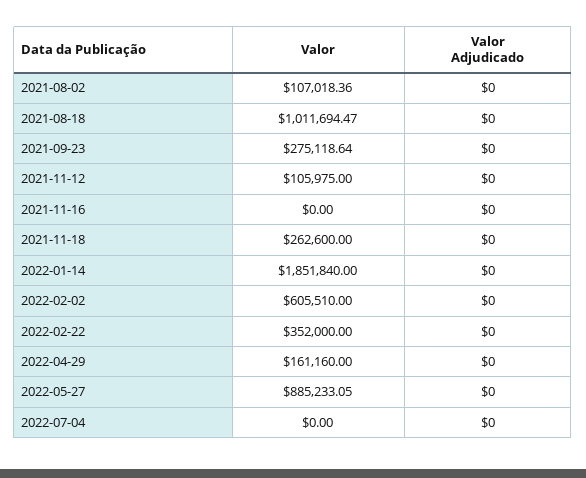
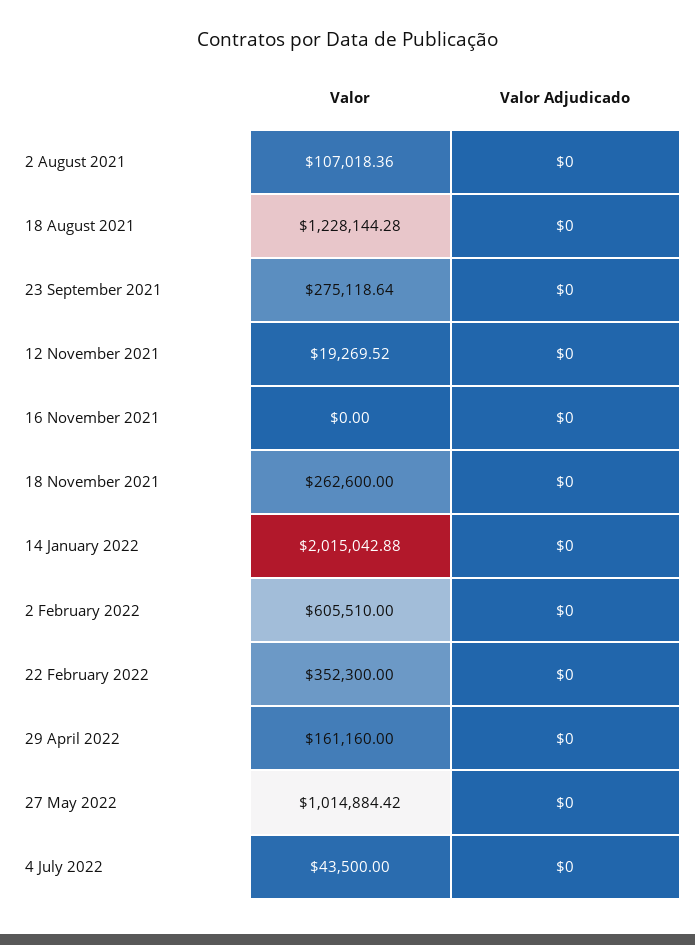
  {
    "Valor": {
      "2021-08-02": 107018.36,
-     "2021-08-18": 1011694.47,
+     "2021-08-18": 1228144.28,
      "2021-09-23": 275118.64,
-     "2021-11-12": 105975,
+     "2021-11-12": 19269.52,
      "2021-11-16": 0,
      "2021-11-18": 262600,
-     "2022-01-14": 1851840,
+     "2022-01-14": 2015042.88,
      "2022-02-02": 605510,
-     "2022-02-22": 352000,
+     "2022-02-22": 352300,
      "2022-04-29": 161160,
-     "2022-05-27": 885233.05,
+     "2022-05-27": 1014884.42,
-     "2022-07-04": 0
+     "2022-07-04": 43500
    },
    "Valor Adjudicado": {
      "2021-08-02": 0,
      "2021-08-18": 0,
      "2021-09-23": 0,
      "2021-11-12": 0,
      "2021-11-16": 0,
      "2021-11-18": 0,
      "2022-01-14": 0,
      "2022-02-02": 0,
      "2022-02-22": 0,
      "2022-04-29": 0,
      "2022-05-27": 0,
      "2022-07-04": 0
    }
  }

